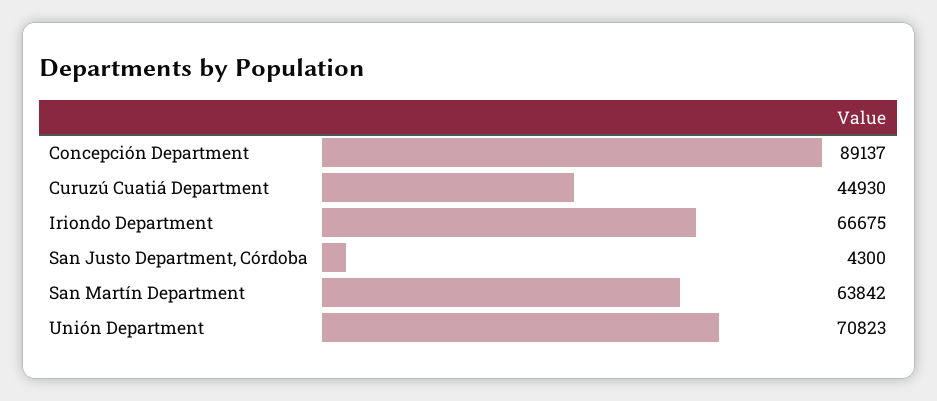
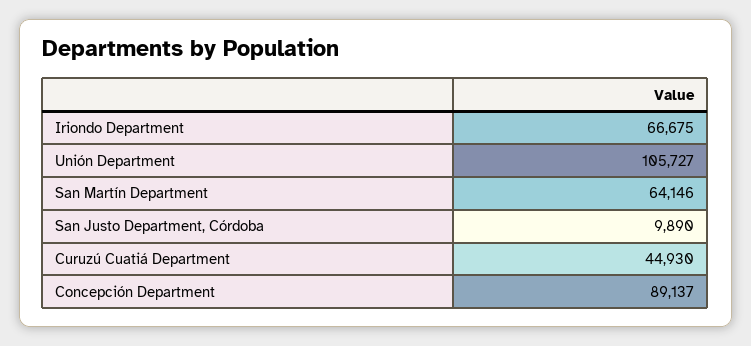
  {
    "Concepción Department": 89137,
    "Curuzú Cuatiá Department": 44930,
    "Iriondo Department": 66675,
-   "San Justo Department, Córdoba": 4300,
+   "San Justo Department, Córdoba": 9890,
-   "San Martín Department": 63842,
+   "San Martín Department": 64146,
-   "Unión Department": 70823
+   "Unión Department": 105727
  }

